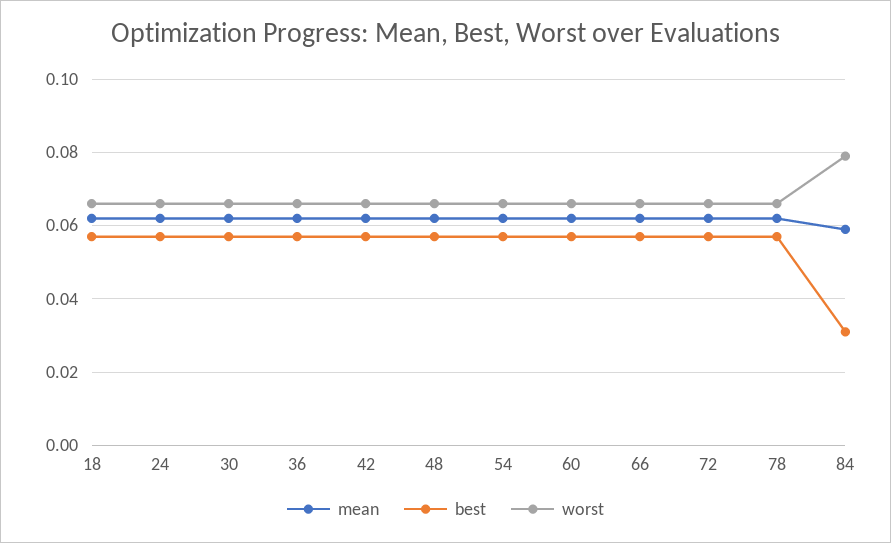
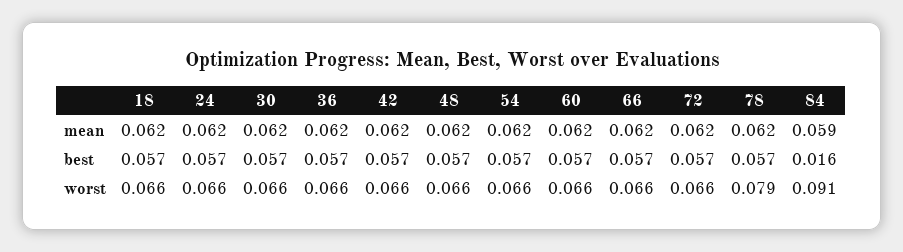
  {
    "mean": {
      "18": 0.062,
      "24": 0.062,
      "30": 0.062,
      "36": 0.062,
      "42": 0.062,
      "48": 0.062,
      "54": 0.062,
      "60": 0.062,
      "66": 0.062,
      "72": 0.062,
      "78": 0.062,
      "84": 0.059
    },
    "best": {
      "18": 0.057,
      "24": 0.057,
      "30": 0.057,
      "36": 0.057,
      "42": 0.057,
      "48": 0.057,
      "54": 0.057,
      "60": 0.057,
      "66": 0.057,
      "72": 0.057,
      "78": 0.057,
-     "84": 0.03
+     "84": 0.016
    },
    "worst": {
      "18": 0.066,
      "24": 0.066,
      "30": 0.066,
      "36": 0.066,
      "42": 0.066,
      "48": 0.066,
      "54": 0.066,
      "60": 0.066,
      "66": 0.066,
      "72": 0.066,
-     "78": 0.065,
+     "78": 0.079,
-     "84": 0.08
+     "84": 0.091
    }
  }

